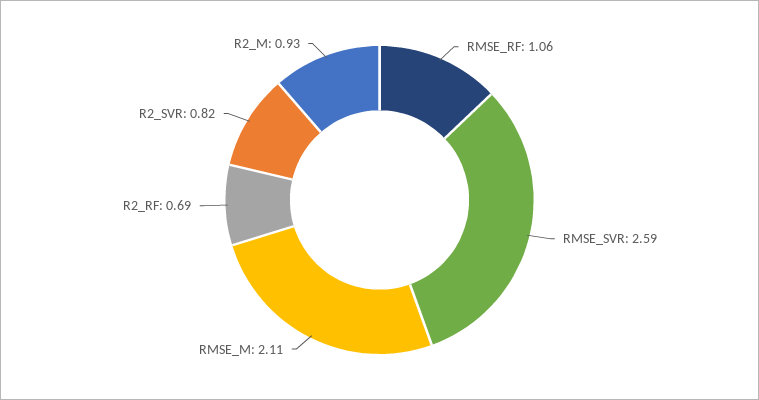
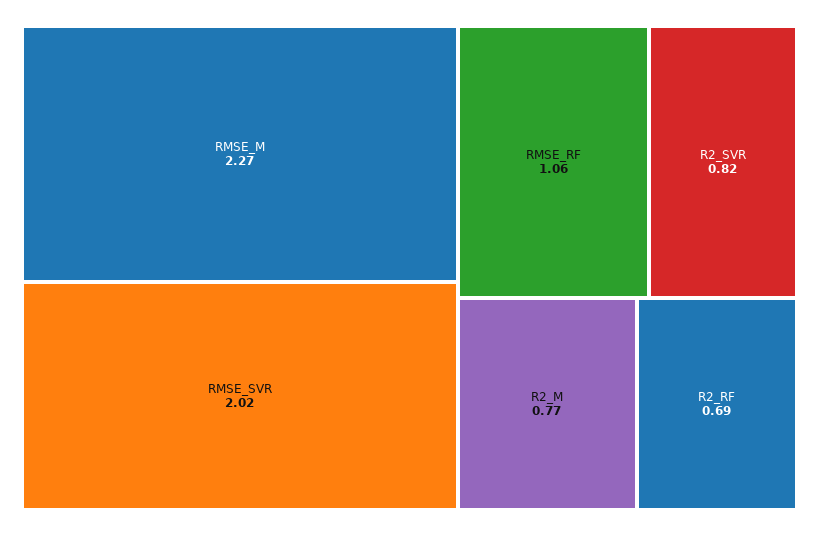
  {
    "RMSE_RF": 1.06,
-   "RMSE_SVR": 2.59,
+   "RMSE_SVR": 2.02,
-   "RMSE_M": 2.11,
+   "RMSE_M": 2.27,
    "R2_RF": 0.69,
    "R2_SVR": 0.82,
-   "R2_M": 0.93
+   "R2_M": 0.77
  }

